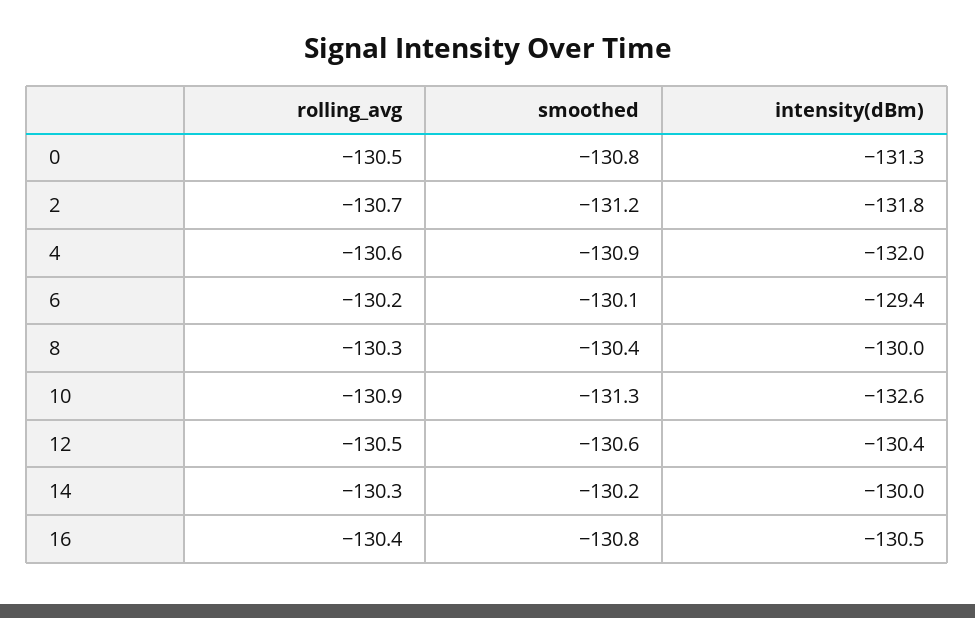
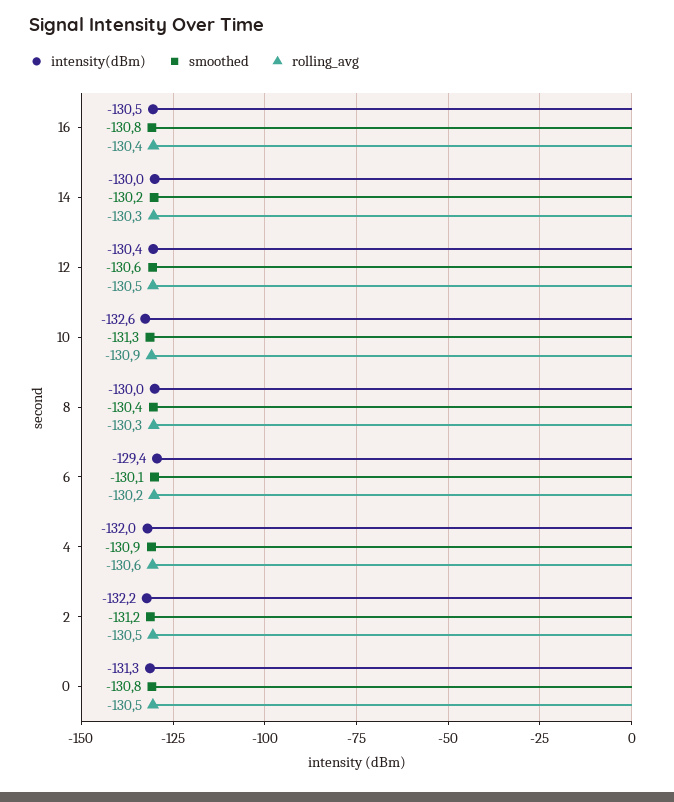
  {
    "rolling_avg": {
      "0": -130.5,
-     "2": -130.7,
+     "2": -130.5,
      "4": -130.6,
      "6": -130.2,
      "8": -130.3,
      "10": -130.9,
      "12": -130.5,
      "14": -130.3,
      "16": -130.4
    },
    "smoothed": {
      "0": -130.8,
      "2": -131.2,
      "4": -130.9,
      "6": -130.1,
      "8": -130.4,
      "10": -131.3,
      "12": -130.6,
      "14": -130.2,
      "16": -130.8
    },
    "intensity(dBm)": {
      "0": -131.3,
-     "2": -131.8,
+     "2": -132.2,
      "4": -132,
      "6": -129.4,
      "8": -130,
      "10": -132.6,
      "12": -130.4,
      "14": -130,
      "16": -130.5
    }
  }

